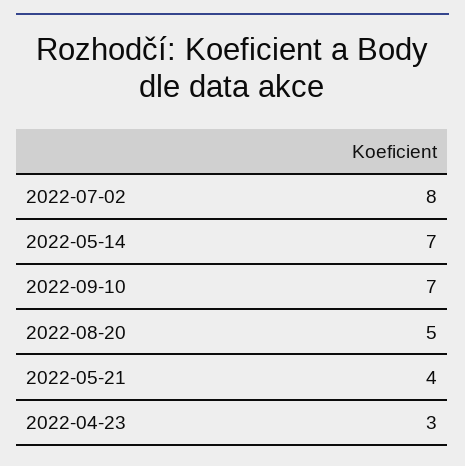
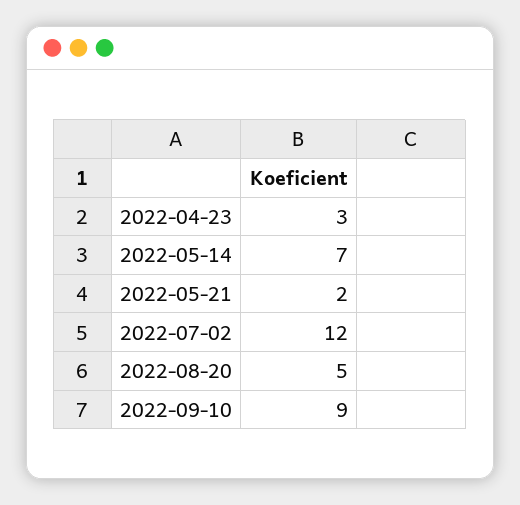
  {
-   "2022-07-02": 8,
+   "2022-07-02": 12,
    "2022-05-14": 7,
-   "2022-09-10": 7,
+   "2022-09-10": 9,
    "2022-08-20": 5,
-   "2022-05-21": 4,
+   "2022-05-21": 2,
    "2022-04-23": 3
  }

